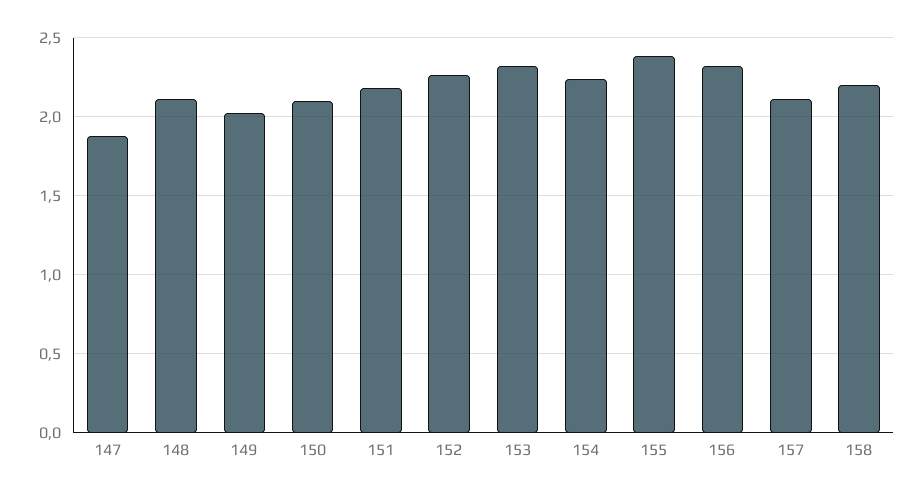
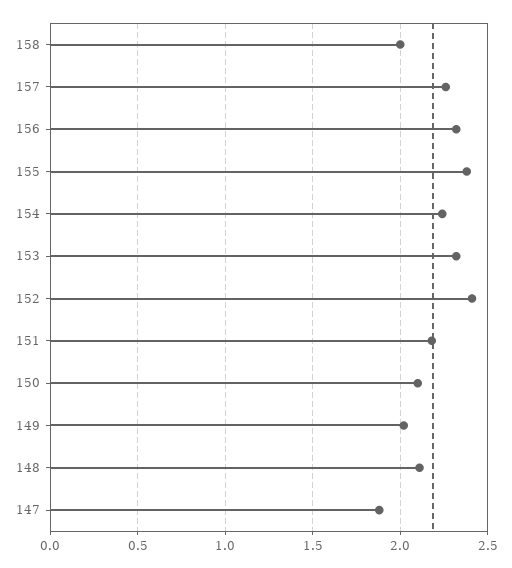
  {
    "147": 1.9,
    "148": 2.1,
    "149": 2,
    "150": 2.1,
    "151": 2.2,
-   "152": 2.25,
+   "152": 2.4,
    "153": 2.3,
    "154": 2.25,
    "155": 2.4,
    "156": 2.3,
-   "157": 2.1,
+   "157": 2.25,
-   "158": 2.2
+   "158": 2
  }

